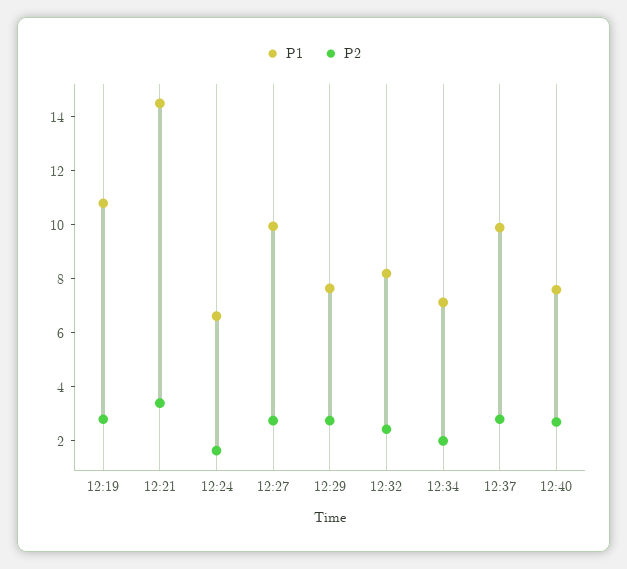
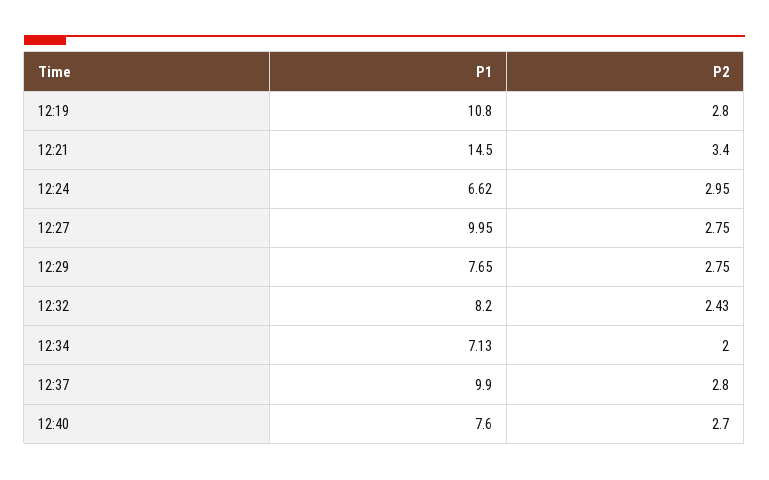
  {
    "P1": {
      "12:19": 10.8,
      "12:21": 14.5,
      "12:24": 6.62,
      "12:27": 9.95,
      "12:29": 7.65,
      "12:32": 8.2,
      "12:34": 7.13,
      "12:37": 9.9,
      "12:40": 7.6
    },
    "P2": {
      "12:19": 2.8,
      "12:21": 3.4,
-     "12:24": 1.5,
+     "12:24": 2.95,
      "12:27": 2.75,
      "12:29": 2.75,
      "12:32": 2.43,
      "12:34": 2,
      "12:37": 2.8,
      "12:40": 2.7
    }
  }

